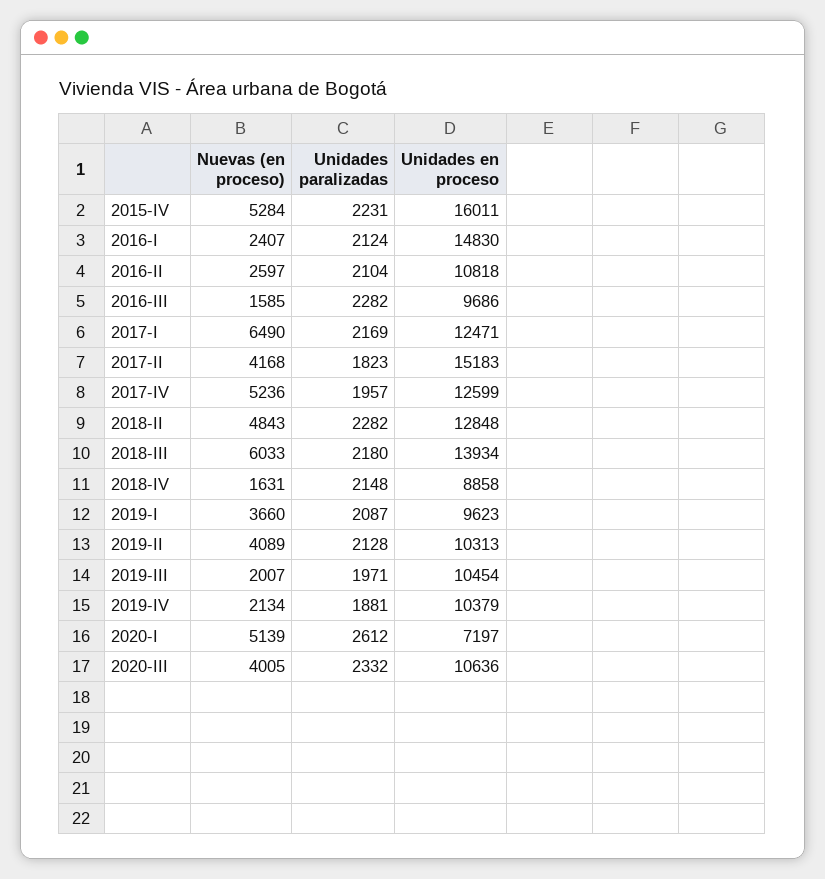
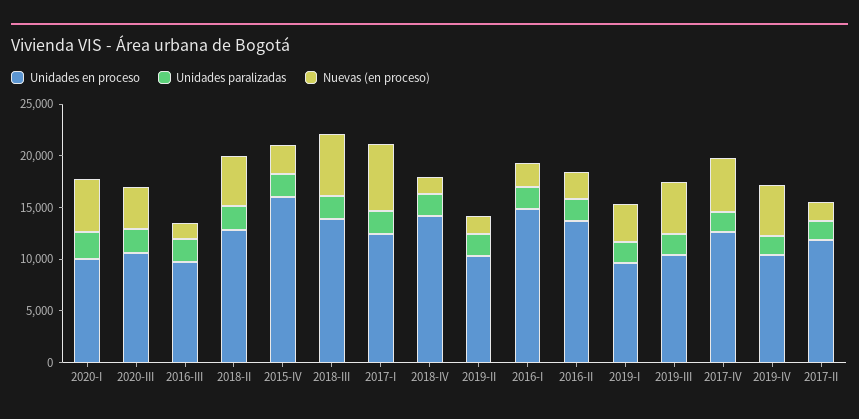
  {
    "Nuevas (en proceso)": {
-     "2015-IV": 5284,
+     "2015-IV": 3000,
      "2016-I": 2407,
      "2016-II": 2597,
      "2016-III": 1585,
      "2017-I": 6490,
-     "2017-II": 4168,
+     "2017-II": 2000,
      "2017-IV": 5236,
      "2018-II": 4843,
      "2018-III": 6033,
      "2018-IV": 1631,
      "2019-I": 3660,
-     "2019-II": 4089,
+     "2019-II": 2000,
-     "2019-III": 2007,
+     "2019-III": 5000,
-     "2019-IV": 2134,
+     "2019-IV": 5000,
      "2020-I": 5139,
      "2020-III": 4005
    },
    "Unidades paralizadas": {
      "2015-IV": 2231,
      "2016-I": 2124,
      "2016-II": 2104,
      "2016-III": 2282,
      "2017-I": 2169,
      "2017-II": 1823,
      "2017-IV": 1957,
      "2018-II": 2282,
      "2018-III": 2180,
      "2018-IV": 2148,
      "2019-I": 2087,
      "2019-II": 2128,
      "2019-III": 1971,
      "2019-IV": 1881,
      "2020-I": 2612,
      "2020-III": 2332
    },
    "Unidades en proceso": {
      "2015-IV": 16011,
      "2016-I": 14830,
-     "2016-II": 10818,
+     "2016-II": 14000,
      "2016-III": 9686,
      "2017-I": 12471,
-     "2017-II": 15183,
+     "2017-II": 12000,
      "2017-IV": 12599,
      "2018-II": 12848,
      "2018-III": 13934,
-     "2018-IV": 8858,
+     "2018-IV": 14000,
      "2019-I": 9623,
      "2019-II": 10313,
      "2019-III": 10454,
      "2019-IV": 10379,
-     "2020-I": 7197,
+     "2020-I": 10000,
      "2020-III": 10636
    }
  }

